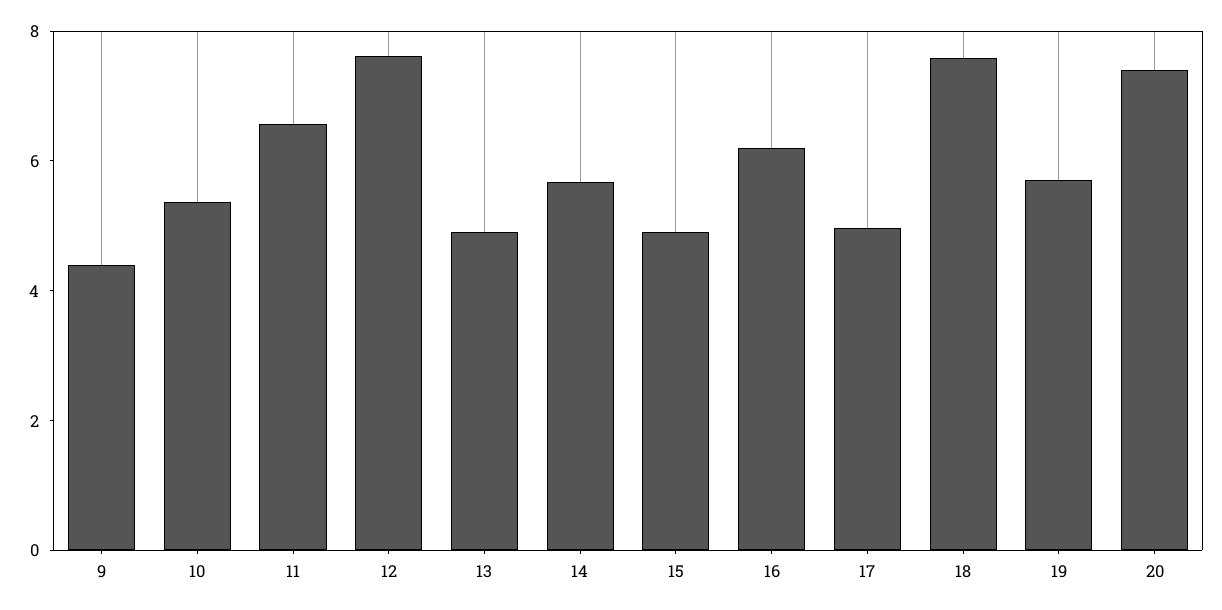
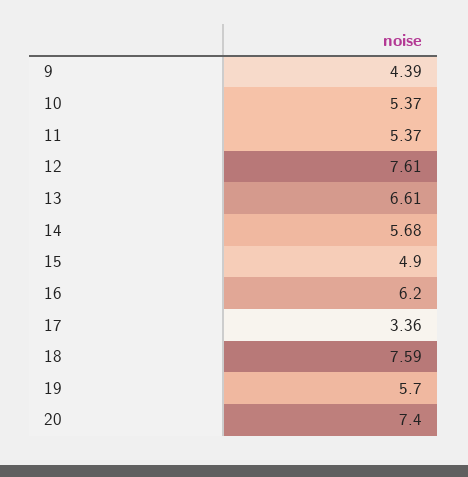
  {
    "9": 4.39,
    "10": 5.37,
-   "11": 6.5,
+   "11": 5.37,
    "12": 7.61,
-   "13": 5,
+   "13": 6.61,
    "14": 5.68,
    "15": 4.9,
    "16": 6.2,
-   "17": 5,
+   "17": 3.36,
    "18": 7.59,
    "19": 5.7,
    "20": 7.4
  }

